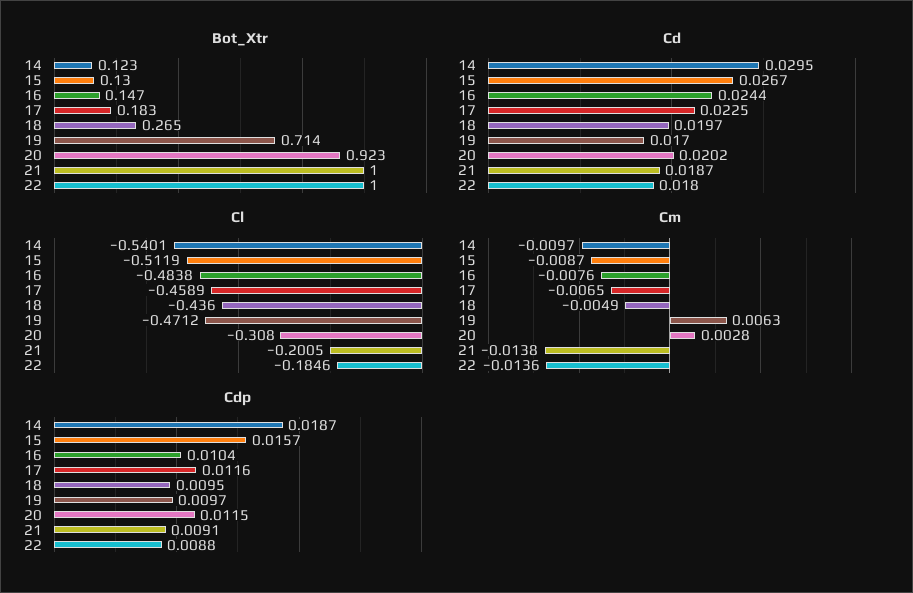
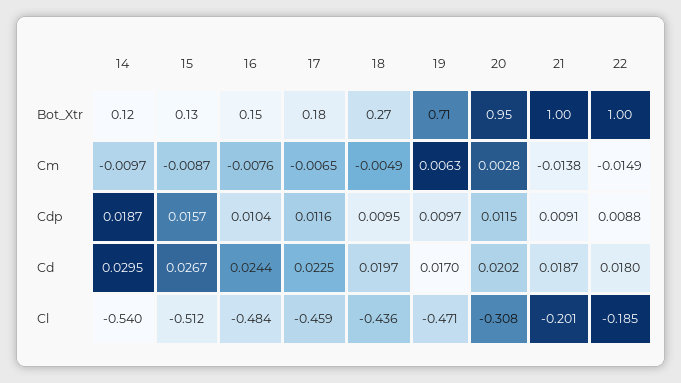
  {
    "Bot_Xtr": {
      "14": 0.123,
      "15": 0.13,
      "16": 0.147,
      "17": 0.183,
      "18": 0.265,
      "19": 0.714,
-     "20": 0.923,
+     "20": 0.95,
      "21": 1,
      "22": 1
    },
    "Cd": {
      "14": 0.0295,
      "15": 0.0267,
      "16": 0.0244,
      "17": 0.0225,
      "18": 0.0197,
      "19": 0.017,
      "20": 0.0202,
      "21": 0.0187,
      "22": 0.018
    },
    "Cl": {
      "14": -0.5401,
      "15": -0.5119,
      "16": -0.4838,
      "17": -0.4589,
      "18": -0.436,
      "19": -0.4712,
      "20": -0.308,
      "21": -0.2005,
      "22": -0.1846
    },
    "Cm": {
      "14": -0.0097,
      "15": -0.0087,
      "16": -0.0076,
      "17": -0.0065,
      "18": -0.0049,
      "19": 0.0063,
      "20": 0.0028,
      "21": -0.0138,
-     "22": -0.0136
+     "22": -0.0149
    },
    "Cdp": {
      "14": 0.0187,
      "15": 0.0157,
      "16": 0.0104,
      "17": 0.0116,
      "18": 0.0095,
      "19": 0.0097,
      "20": 0.0115,
      "21": 0.0091,
      "22": 0.0088
    }
  }

